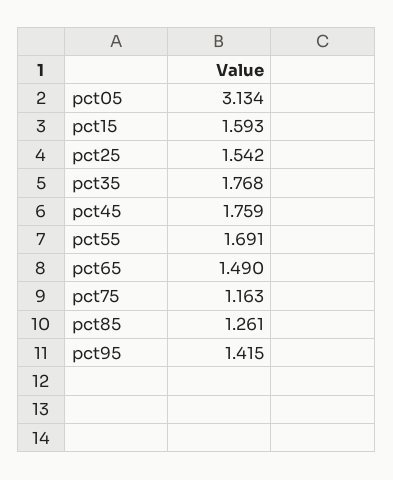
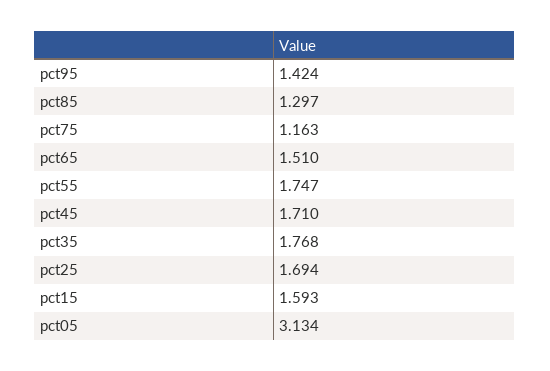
  {
    "pct05": 3.134,
    "pct15": 1.593,
-   "pct25": 1.542,
+   "pct25": 1.694,
    "pct35": 1.768,
-   "pct45": 1.759,
+   "pct45": 1.71,
-   "pct55": 1.691,
+   "pct55": 1.747,
-   "pct65": 1.49,
+   "pct65": 1.51,
    "pct75": 1.163,
-   "pct85": 1.261,
+   "pct85": 1.297,
-   "pct95": 1.415
+   "pct95": 1.424
  }

